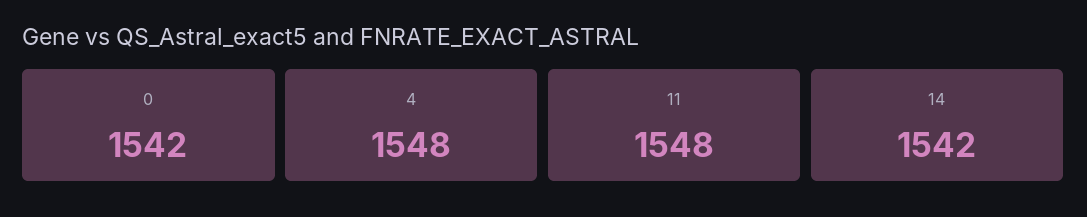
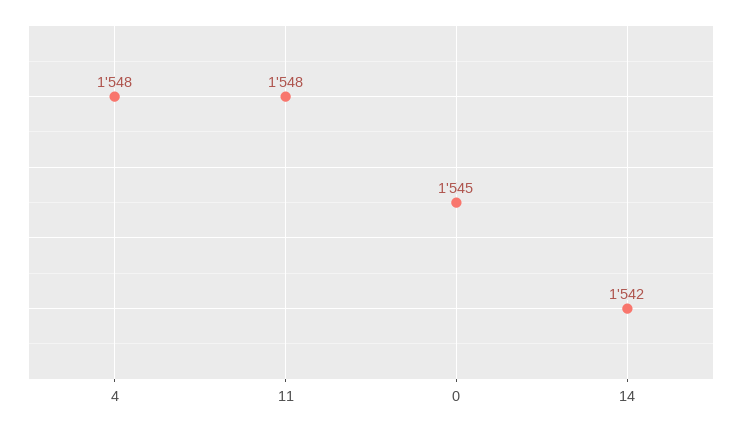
  {
-   "0": 1542,
+   "0": 1545,
    "4": 1548,
    "11": 1548,
    "14": 1542
  }

